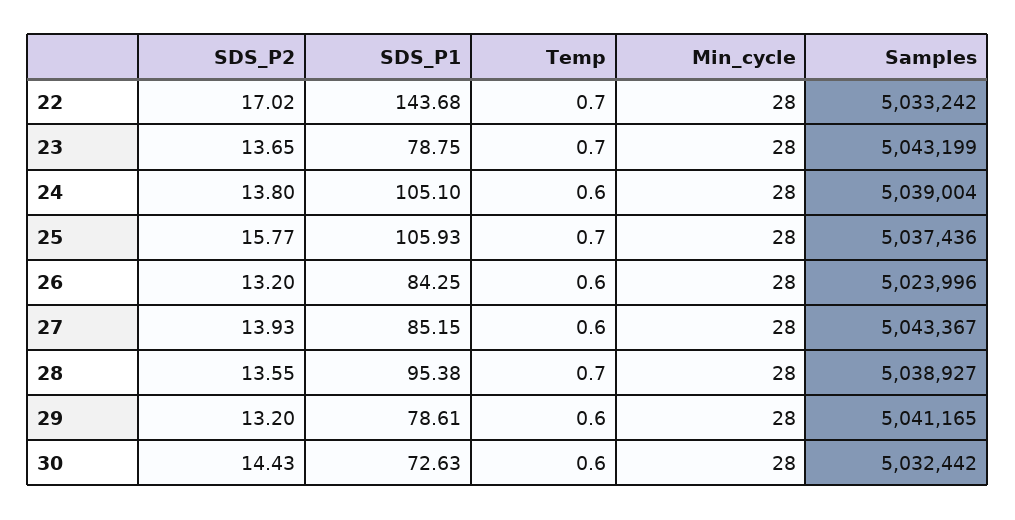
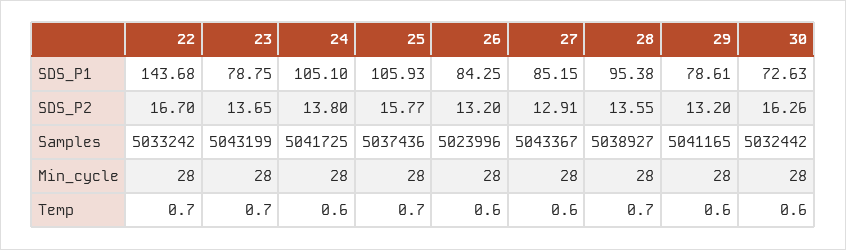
  {
    "SDS_P2": {
-     "22": 17.02,
+     "22": 16.7,
      "23": 13.65,
      "24": 13.8,
      "25": 15.77,
      "26": 13.2,
-     "27": 13.93,
+     "27": 12.91,
      "28": 13.55,
      "29": 13.2,
-     "30": 14.43
+     "30": 16.26
    },
    "SDS_P1": {
      "22": 143.68,
      "23": 78.75,
      "24": 105.1,
      "25": 105.93,
      "26": 84.25,
      "27": 85.15,
      "28": 95.38,
      "29": 78.61,
      "30": 72.63
    },
    "Temp": {
      "22": 0.7,
      "23": 0.7,
      "24": 0.6,
      "25": 0.7,
      "26": 0.6,
      "27": 0.6,
      "28": 0.7,
      "29": 0.6,
      "30": 0.6
    },
    "Min_cycle": {
      "22": 28,
      "23": 28,
      "24": 28,
      "25": 28,
      "26": 28,
      "27": 28,
      "28": 28,
      "29": 28,
      "30": 28
    },
    "Samples": {
      "22": 5033242,
      "23": 5043199,
-     "24": 5039004,
+     "24": 5041725,
      "25": 5037436,
      "26": 5023996,
      "27": 5043367,
      "28": 5038927,
      "29": 5041165,
      "30": 5032442
    }
  }

